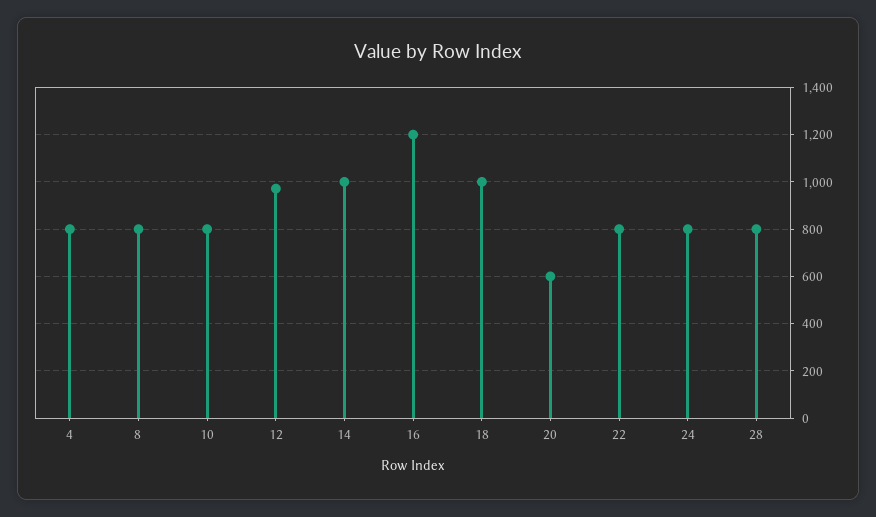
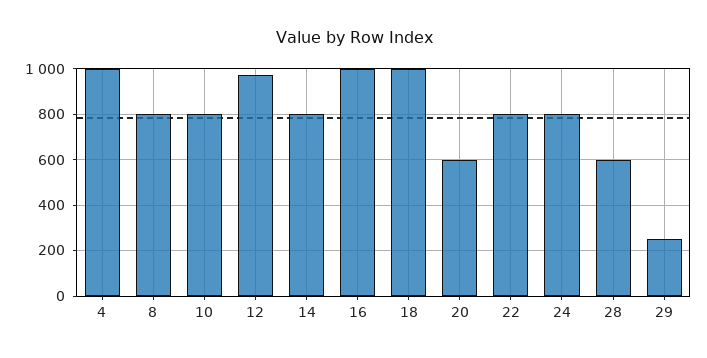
  {
-   "4": 800,
+   "4": 1000,
    "8": 800,
    "10": 800,
    "12": 950,
-   "14": 1000,
+   "14": 800,
-   "16": 1200,
+   "16": 1000,
    "18": 1000,
    "20": 600,
    "22": 800,
    "24": 800,
-   "28": 800
+   "28": 600,
+   "29": 250
  }

